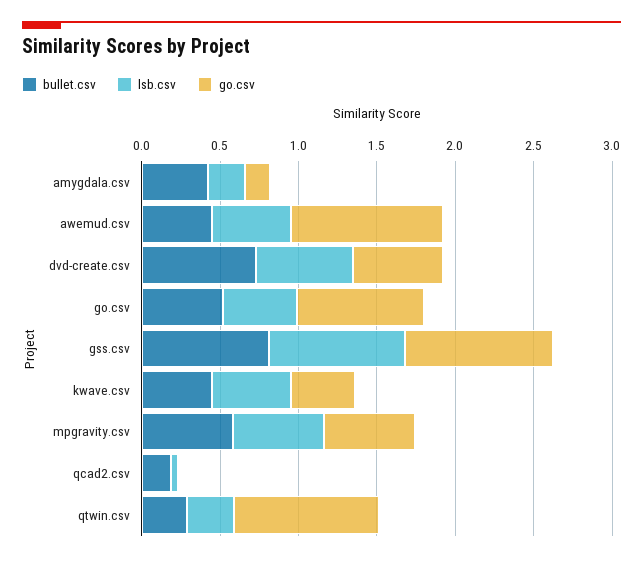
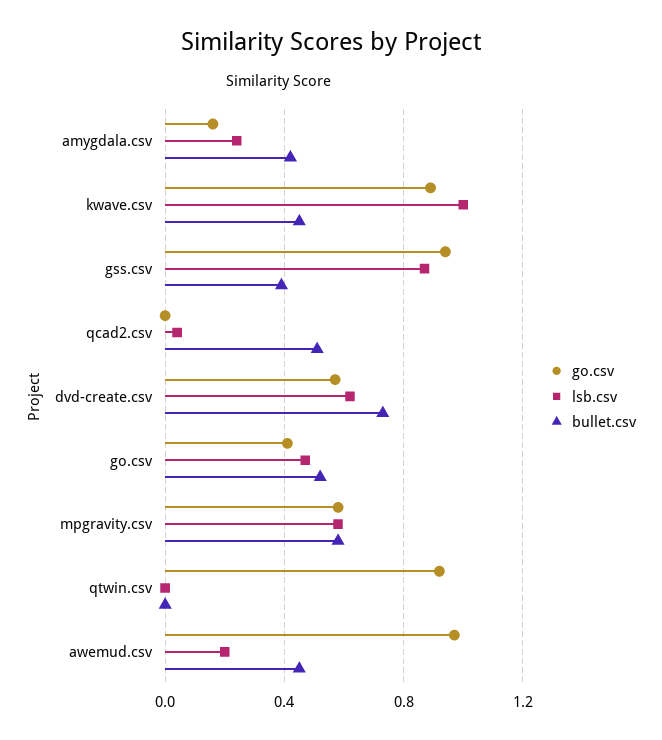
  {
    "bullet.csv": {
      "amygdala.csv": 0.4,
      "awemud.csv": 0.45,
      "dvd-create.csv": 0.75,
      "go.csv": 0.5,
-     "gss.csv": 0.8,
+     "gss.csv": 0.4,
      "kwave.csv": 0.45,
      "mpgravity.csv": 0.6,
-     "qcad2.csv": 0.2,
+     "qcad2.csv": 0.5,
-     "qtwin.csv": 0.3
+     "qtwin.csv": 0
    },
    "lsb.csv": {
      "amygdala.csv": 0.25,
-     "awemud.csv": 0.5,
+     "awemud.csv": 0.2,
      "dvd-create.csv": 0.6,
      "go.csv": 0.45,
      "gss.csv": 0.85,
-     "kwave.csv": 0.5,
+     "kwave.csv": 1,
      "mpgravity.csv": 0.6,
      "qcad2.csv": 0.05,
-     "qtwin.csv": 0.3
+     "qtwin.csv": 0
    },
    "go.csv": {
      "amygdala.csv": 0.15,
      "awemud.csv": 0.95,
      "dvd-create.csv": 0.55,
-     "go.csv": 0.8,
+     "go.csv": 0.4,
      "gss.csv": 0.95,
-     "kwave.csv": 0.4,
+     "kwave.csv": 0.9,
      "mpgravity.csv": 0.6,
      "qcad2.csv": 0,
      "qtwin.csv": 0.9
    }
  }

